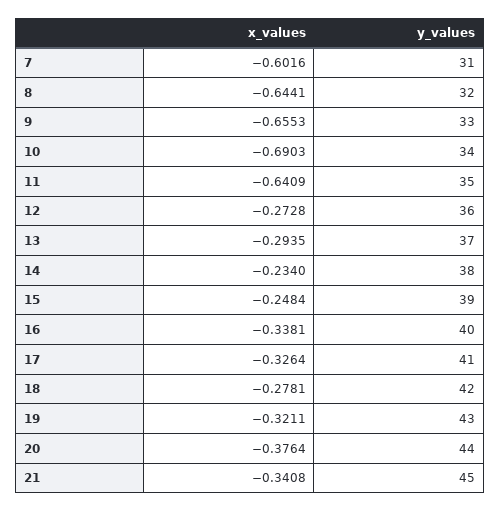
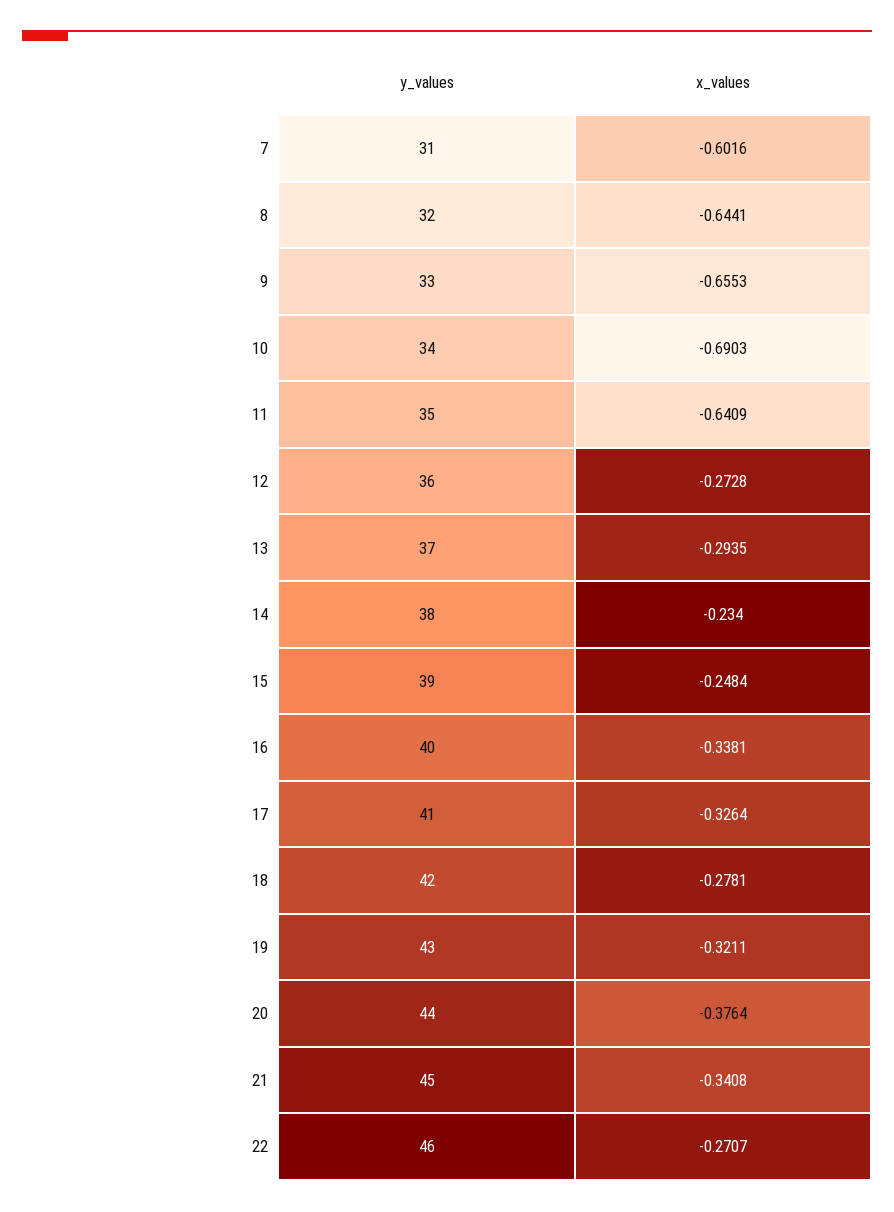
  {
    "x_values": {
      "7": -0.6016,
      "8": -0.6441,
      "9": -0.6553,
      "10": -0.6903,
      "11": -0.6409,
      "12": -0.2728,
      "13": -0.2935,
      "14": -0.234,
      "15": -0.2484,
      "16": -0.3381,
      "17": -0.3264,
      "18": -0.2781,
      "19": -0.3211,
      "20": -0.3764,
-     "21": -0.3408
+     "21": -0.3408,
+     "22": -0.2707
    },
    "y_values": {
      "7": 31,
      "8": 32,
      "9": 33,
      "10": 34,
      "11": 35,
      "12": 36,
      "13": 37,
      "14": 38,
      "15": 39,
      "16": 40,
      "17": 41,
      "18": 42,
      "19": 43,
      "20": 44,
-     "21": 45
+     "21": 45,
+     "22": 46
    }
  }

